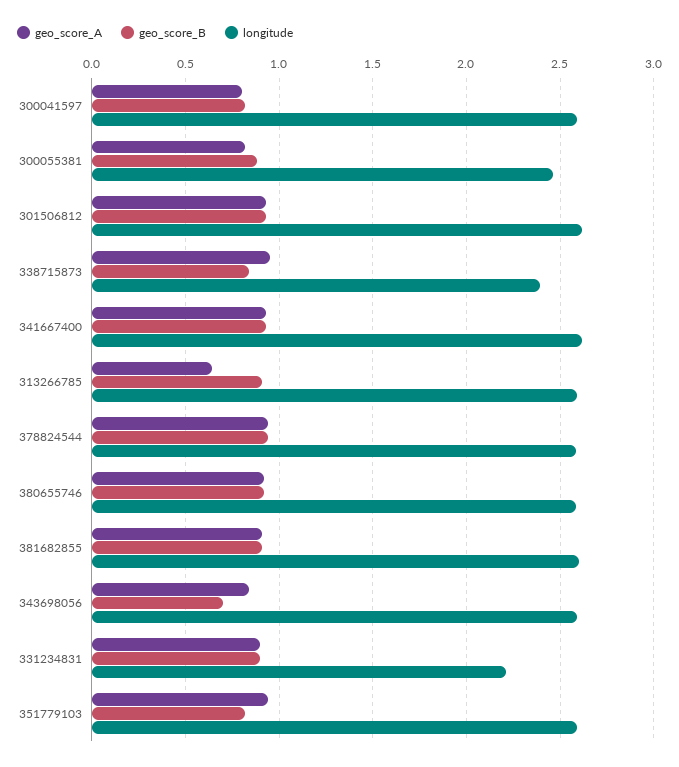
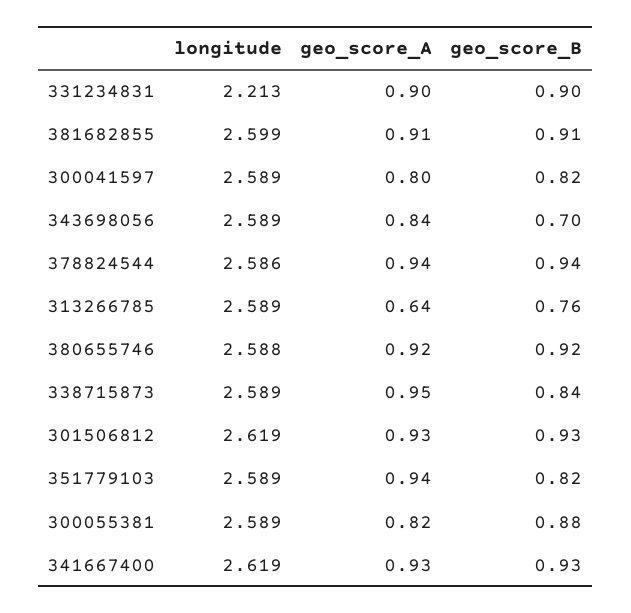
  {
    "geo_score_A": {
      "300041597": 0.8,
      "300055381": 0.82,
      "301506812": 0.93,
      "338715873": 0.95,
      "341667400": 0.93,
      "313266785": 0.64,
      "378824544": 0.94,
      "380655746": 0.92,
      "381682855": 0.91,
      "343698056": 0.84,
      "331234831": 0.9,
      "351779103": 0.94
    },
    "geo_score_B": {
      "300041597": 0.82,
      "300055381": 0.88,
      "301506812": 0.93,
      "338715873": 0.84,
      "341667400": 0.93,
-     "313266785": 0.9,
+     "313266785": 0.76,
      "378824544": 0.94,
      "380655746": 0.92,
      "381682855": 0.91,
      "343698056": 0.7,
      "331234831": 0.9,
      "351779103": 0.82
    },
    "longitude": {
      "300041597": 2.589,
-     "300055381": 2.45,
+     "300055381": 2.589,
      "301506812": 2.619,
-     "338715873": 2.4,
+     "338715873": 2.589,
      "341667400": 2.619,
      "313266785": 2.589,
      "378824544": 2.586,
      "380655746": 2.588,
      "381682855": 2.599,
      "343698056": 2.589,
      "331234831": 2.213,
      "351779103": 2.589
    }
  }

